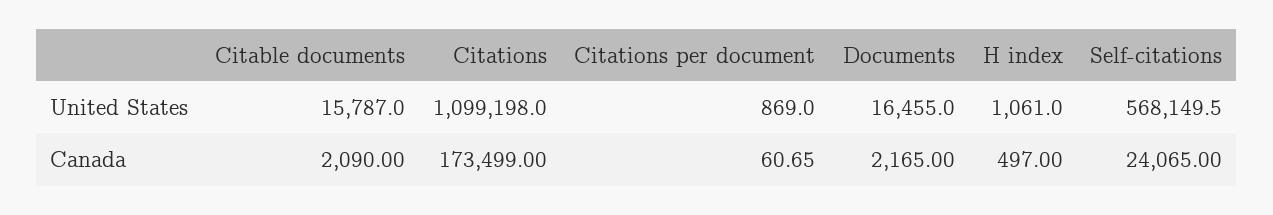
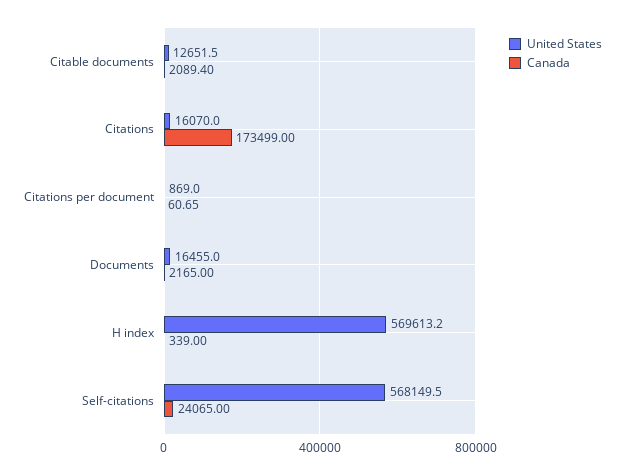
  {
    "United States": {
-     "Citable documents": 15787,
+     "Citable documents": 12651.5,
-     "Citations": 1099198,
+     "Citations": 16070,
      "Citations per document": 869,
      "Documents": 16455,
-     "H index": 1061,
+     "H index": 569613.2,
      "Self-citations": 568149.5
    },
    "Canada": {
-     "Citable documents": 2090,
+     "Citable documents": 2089.4,
      "Citations": 173499,
      "Citations per document": 60.65,
      "Documents": 2165,
-     "H index": 497,
+     "H index": 339,
      "Self-citations": 24065
    }
  }

